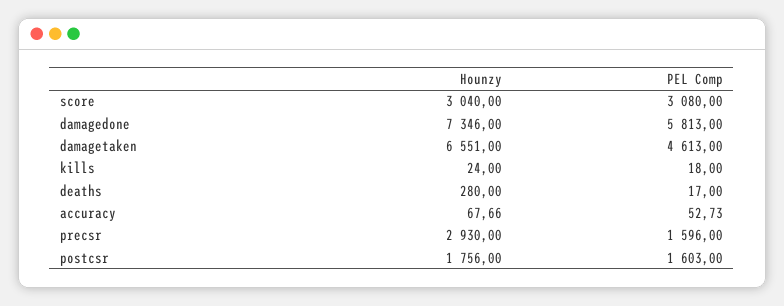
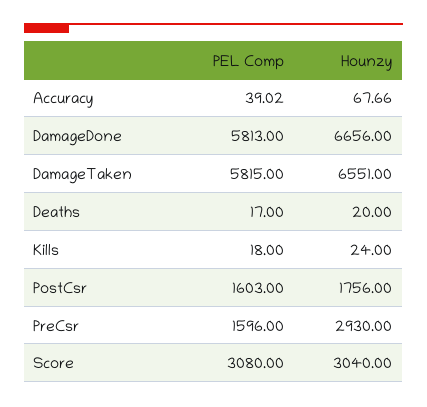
  {
    "Hounzy": {
      "score": 3040,
-     "damagedone": 7346,
+     "damagedone": 6656,
      "damagetaken": 6551,
      "kills": 24,
-     "deaths": 280,
+     "deaths": 20,
      "accuracy": 67.66,
      "precsr": 2930,
      "postcsr": 1756
    },
    "PEL Comp": {
      "score": 3080,
      "damagedone": 5813,
-     "damagetaken": 4613,
+     "damagetaken": 5815,
      "kills": 18,
      "deaths": 17,
-     "accuracy": 52.73,
+     "accuracy": 39.02,
      "precsr": 1596,
      "postcsr": 1603
    }
  }

